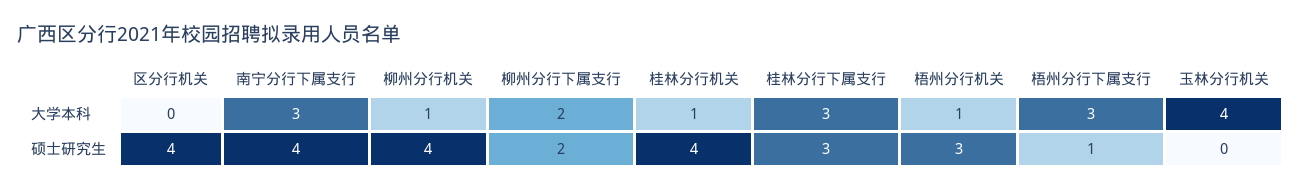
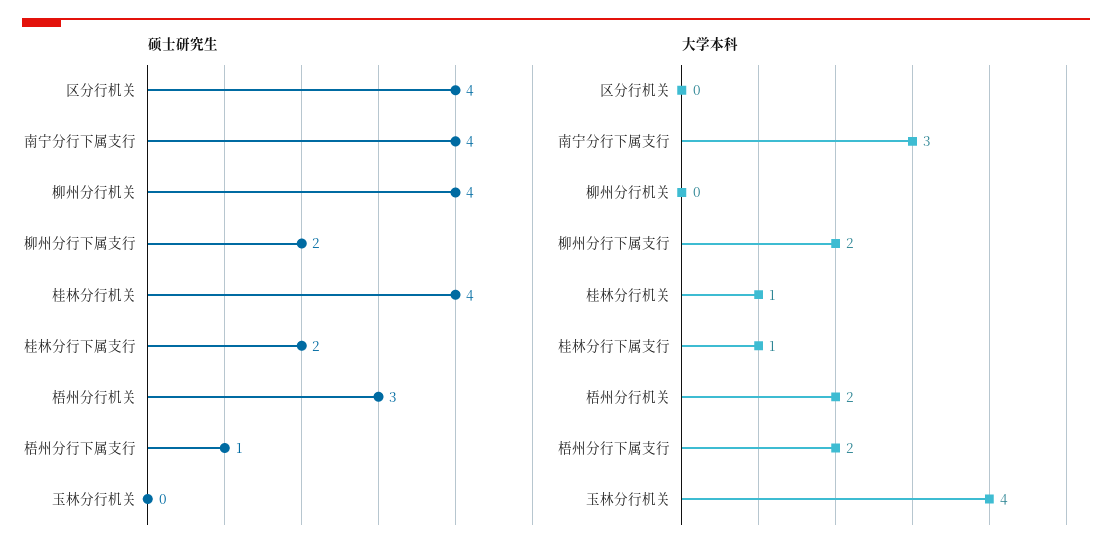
  {
    "大学本科": {
      "区分行机关": 0,
      "南宁分行下属支行": 3,
-     "柳州分行机关": 1,
+     "柳州分行机关": 0,
      "柳州分行下属支行": 2,
      "桂林分行机关": 1,
-     "桂林分行下属支行": 3,
+     "桂林分行下属支行": 1,
-     "梧州分行机关": 1,
+     "梧州分行机关": 2,
-     "梧州分行下属支行": 3,
+     "梧州分行下属支行": 2,
      "玉林分行机关": 4
    },
    "硕士研究生": {
      "区分行机关": 4,
      "南宁分行下属支行": 4,
      "柳州分行机关": 4,
      "柳州分行下属支行": 2,
      "桂林分行机关": 4,
-     "桂林分行下属支行": 3,
+     "桂林分行下属支行": 2,
      "梧州分行机关": 3,
      "梧州分行下属支行": 1,
      "玉林分行机关": 0
    }
  }

